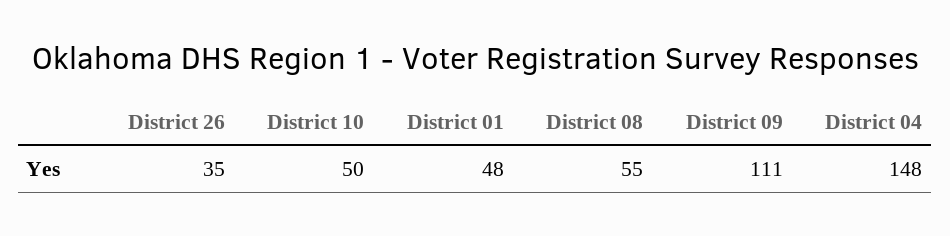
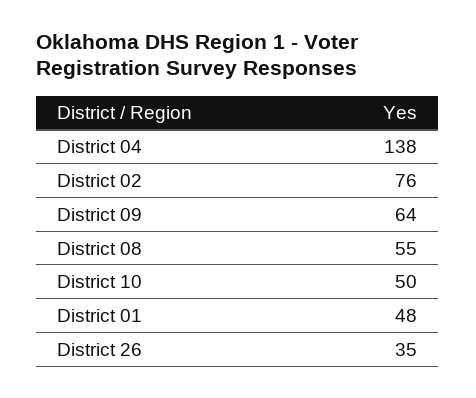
  {
    "District 26": 35,
    "District 10": 50,
    "District 01": 48,
    "District 08": 55,
-   "District 09": 111,
+   "District 09": 64,
-   "District 04": 148
+   "District 04": 138,
+   "District 02": 76
  }

